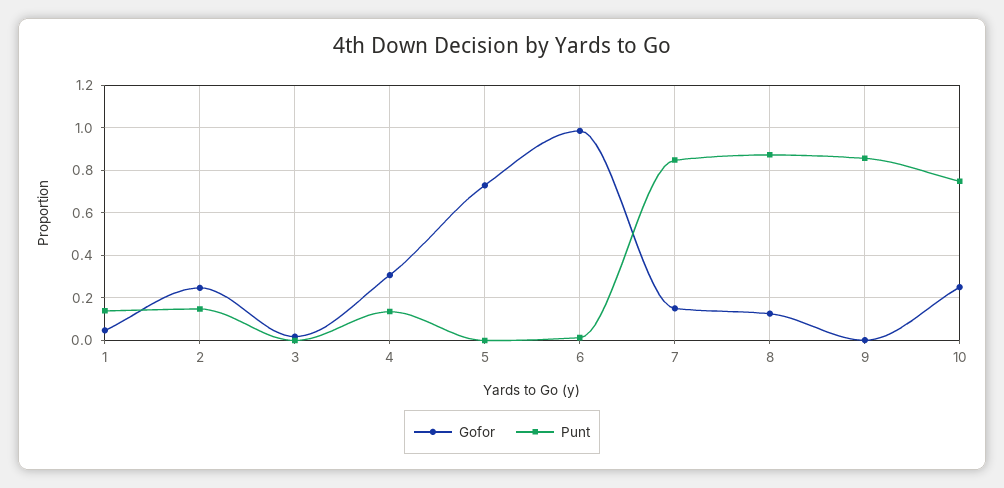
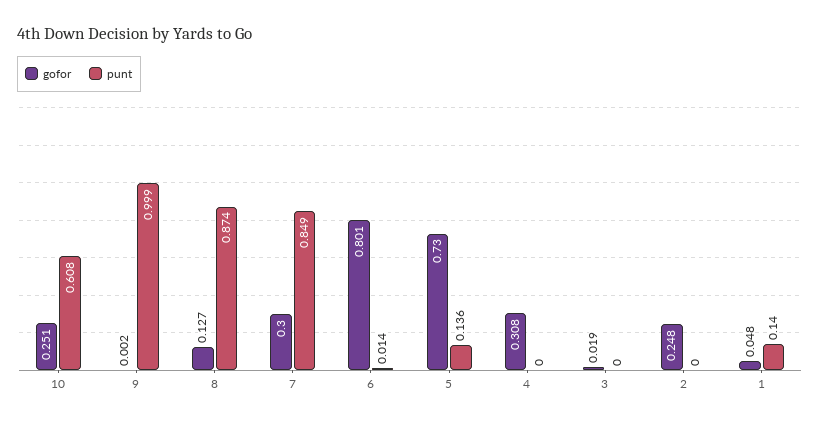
  {
    "Gofor": {
      "1": 0.048,
      "2": 0.248,
      "3": 0.019,
      "4": 0.308,
      "5": 0.73,
-     "6": 1,
+     "6": 0.801,
-     "7": 0.15,
+     "7": 0.3,
      "8": 0.127,
      "9": 0.002,
      "10": 0.251
    },
    "Punt": {
      "1": 0.14,
-     "2": 0.15,
+     "2": 0,
      "3": 0,
-     "4": 0.15,
+     "4": 0,
-     "5": 0,
+     "5": 0.136,
      "6": 0.014,
      "7": 0.849,
      "8": 0.874,
-     "9": 0.85,
+     "9": 0.999,
-     "10": 0.75
+     "10": 0.608
    }
  }

